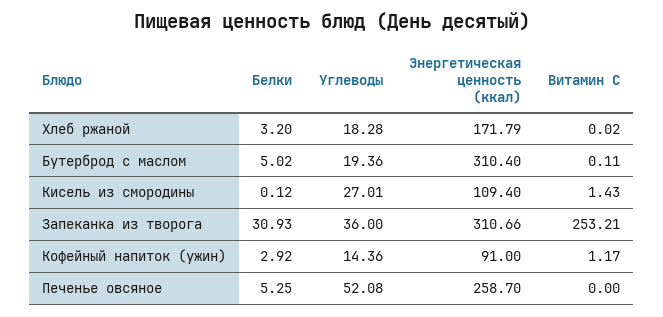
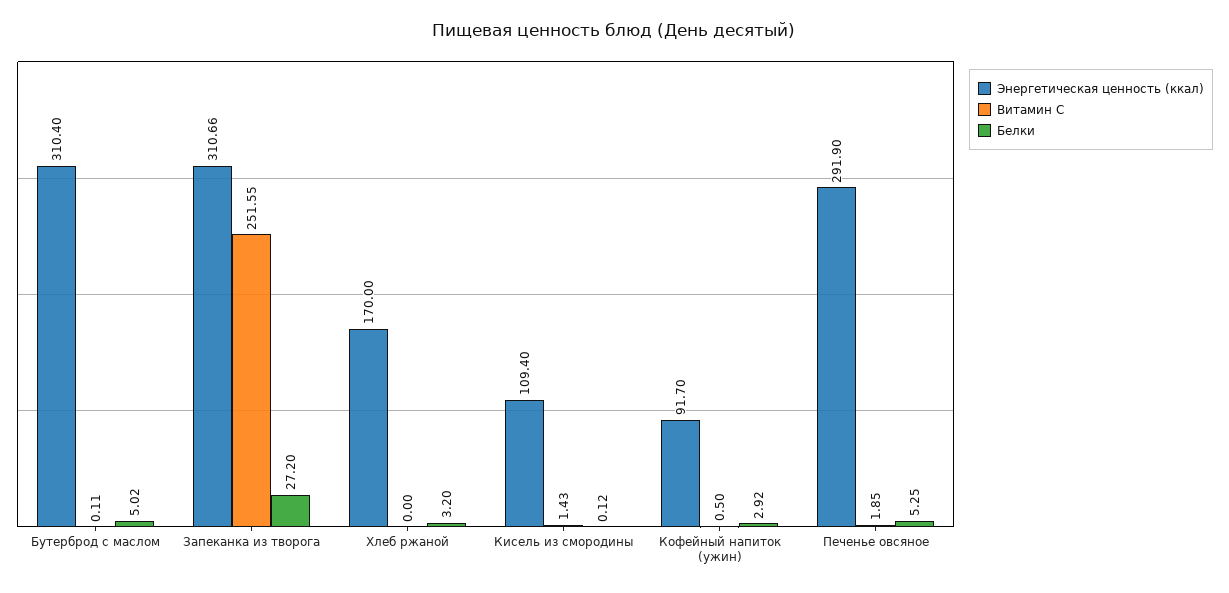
  {
    "Белки": {
      "Хлеб ржаной": 3.2,
      "Бутерброд с маслом": 5.02,
      "Кисель из смородины": 0.12,
-     "Запеканка из творога": 30.93,
+     "Запеканка из творога": 27.2,
      "Кофейный напиток (ужин)": 2.92,
      "Печенье овсяное": 5.25
    },
-   "Углеводы": {
-     "Хлеб ржаной": 18.28,
-     "Бутерброд с маслом": 19.36,
-     "Кисель из смородины": 27.01,
-     "Запеканка из творога": 36,
-     "Кофейный напиток (ужин)": 14.36,
-     "Печенье овсяное": 52.08
-   },
    "Энергетическая ценность (ккал)": {
-     "Хлеб ржаной": 171.79,
+     "Хлеб ржаной": 170,
      "Бутерброд с маслом": 310.4,
      "Кисель из смородины": 109.4,
      "Запеканка из творога": 310.66,
-     "Кофейный напиток (ужин)": 91,
+     "Кофейный напиток (ужин)": 91.7,
-     "Печенье овсяное": 258.7
+     "Печенье овсяное": 291.9
    },
    "Витамин С": {
-     "Хлеб ржаной": 0.02,
+     "Хлеб ржаной": 0,
      "Бутерброд с маслом": 0.11,
      "Кисель из смородины": 1.43,
-     "Запеканка из творога": 253.21,
+     "Запеканка из творога": 251.55,
-     "Кофейный напиток (ужин)": 1.17,
+     "Кофейный напиток (ужин)": 0.5,
-     "Печенье овсяное": 0
+     "Печенье овсяное": 1.85
    }
  }

